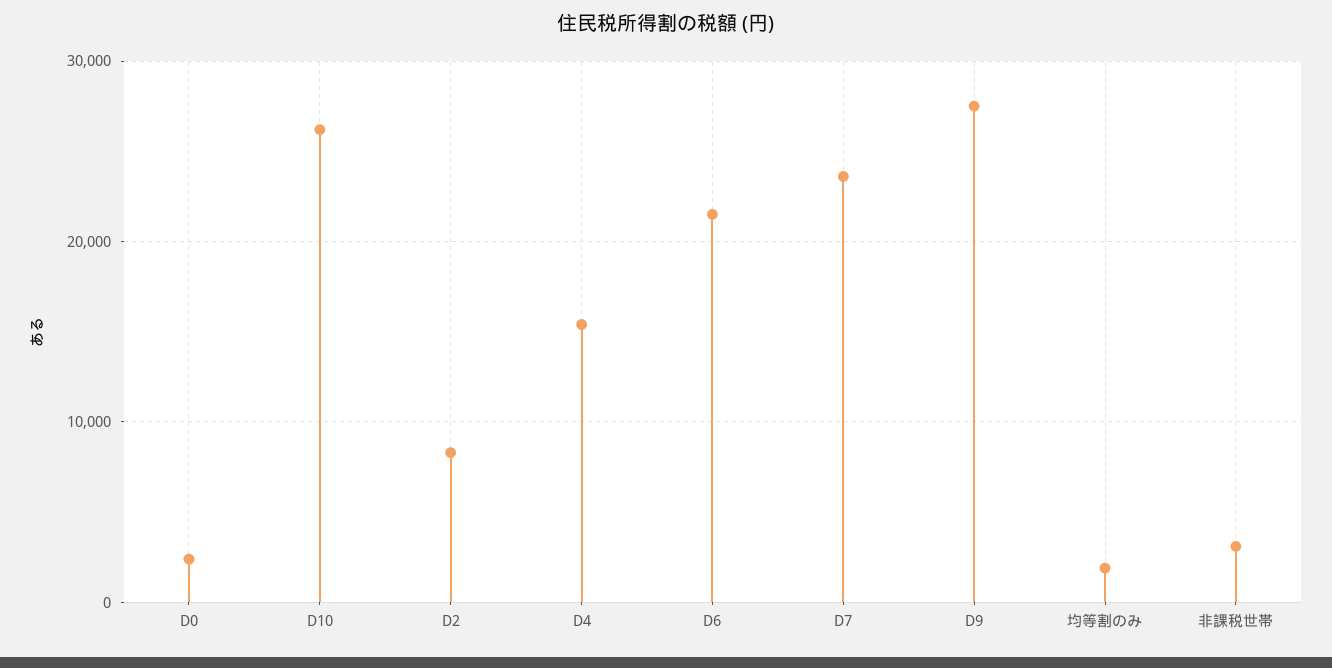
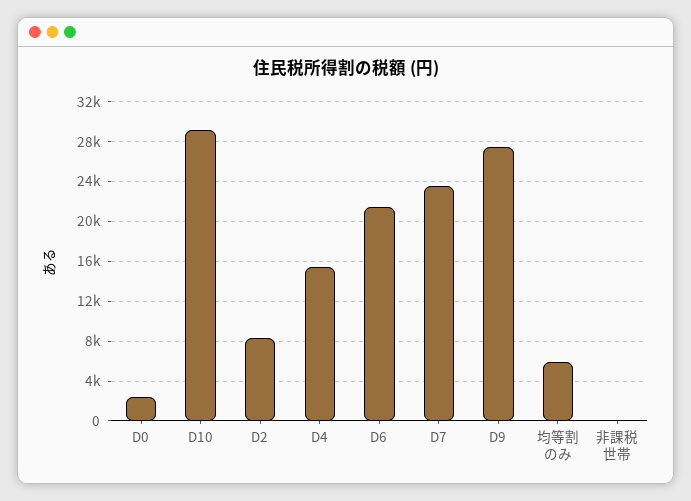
  {
    "D0": 2000,
-   "D10": 26000,
+   "D10": 29000,
    "D2": 8000,
    "D4": 15000,
    "D6": 22000,
    "D7": 24000,
    "D9": 28000,
-   "均等割のみ": 2000,
+   "均等割のみ": 6000,
-   "非課税世帯": 3000
+   "非課税世帯": 0
  }

